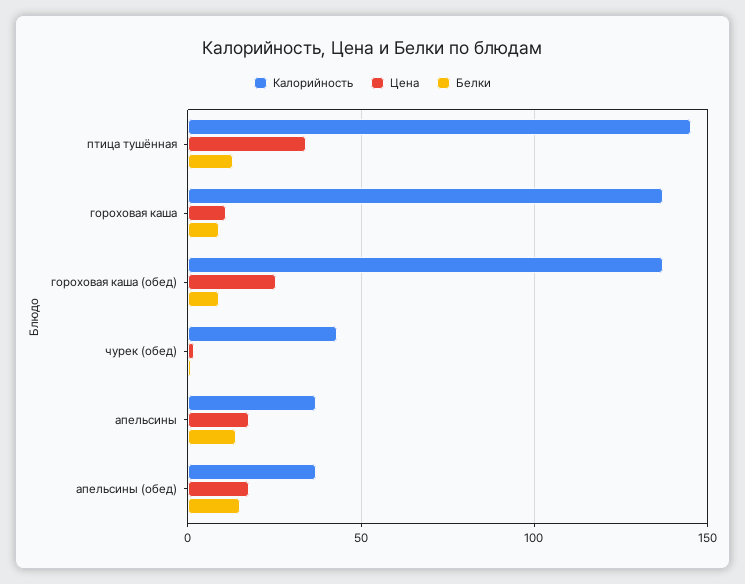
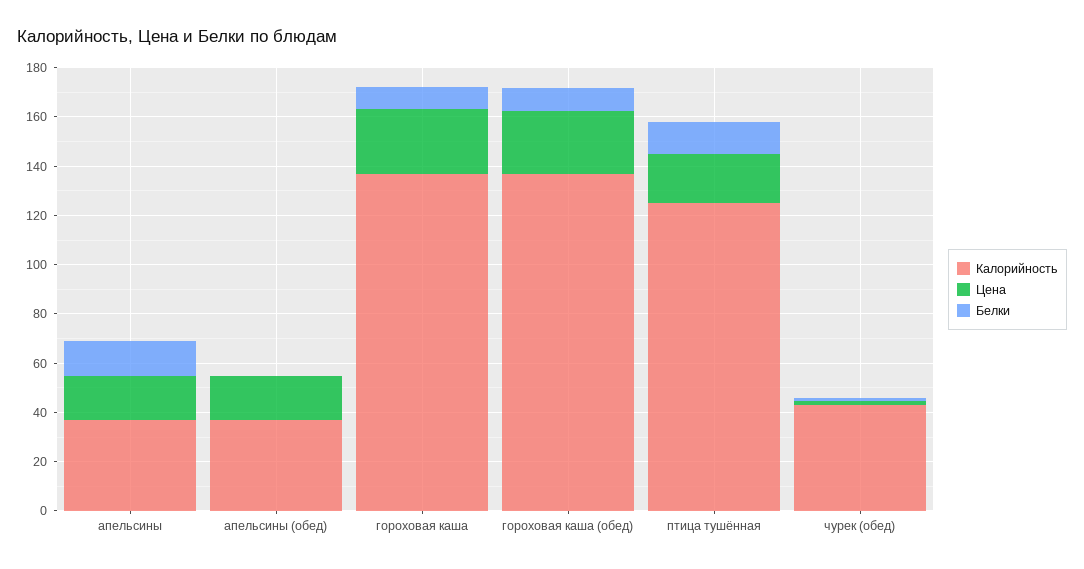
  {
    "Калорийность": {
-     "птица тушённая": 145,
+     "птица тушённая": 125,
      "гороховая каша": 135,
      "гороховая каша (обед)": 135,
      "чурек (обед)": 45,
      "апельсины": 35,
      "апельсины (обед)": 35
    },
    "Цена": {
-     "птица тушённая": 35,
+     "птица тушённая": 20,
-     "гороховая каша": 10,
+     "гороховая каша": 25,
      "гороховая каша (обед)": 25,
      "чурек (обед)": 0,
      "апельсины": 20,
      "апельсины (обед)": 20
    },
    "Белки": {
      "птица тушённая": 15,
      "гороховая каша": 10,
      "гороховая каша (обед)": 10,
      "чурек (обед)": 0,
      "апельсины": 15,
-     "апельсины (обед)": 15
+     "апельсины (обед)": 0
    }
  }

